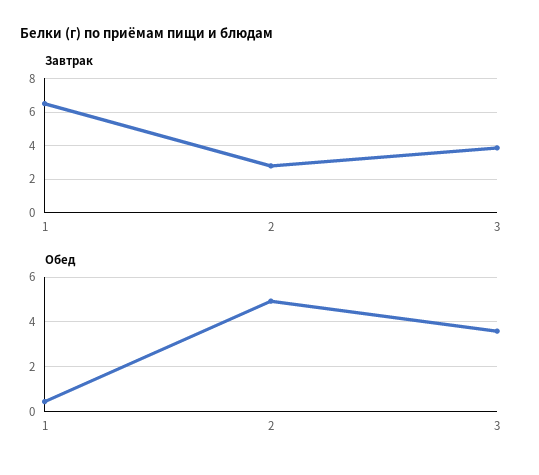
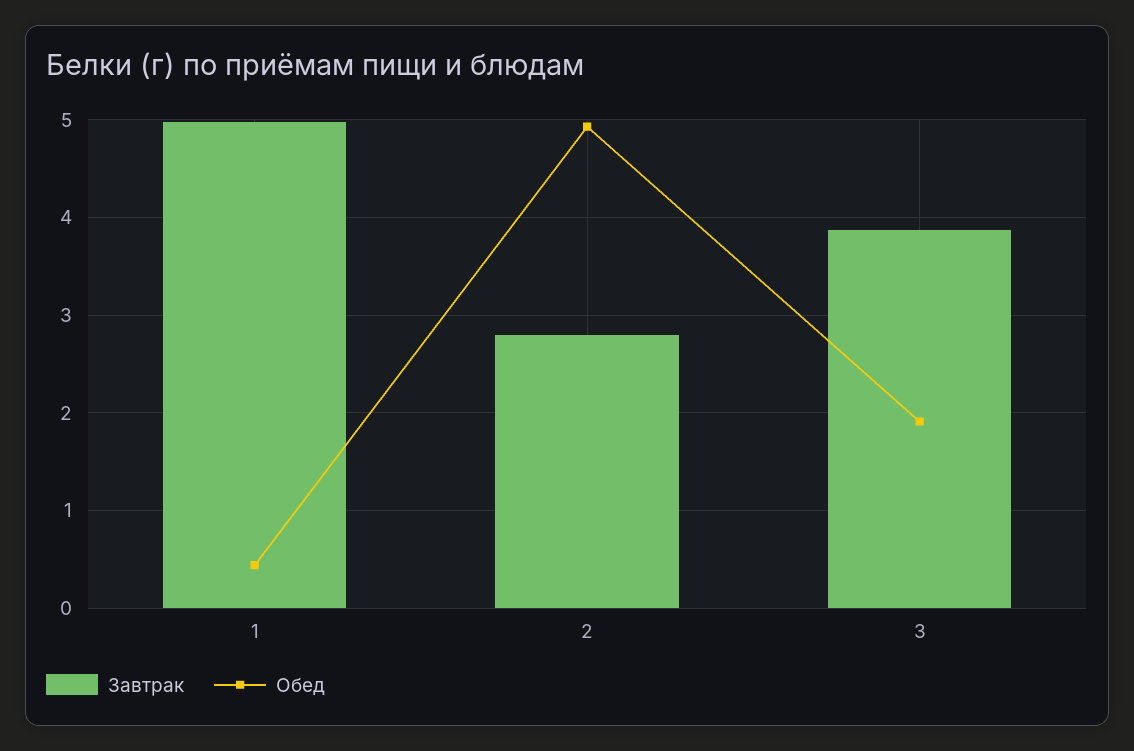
  {
    "Завтрак": {
-     "1": 6.5,
+     "1": 5,
      "2": 2.8,
      "3": 3.9
    },
    "Обед": {
      "1": 0.4,
      "2": 4.9,
-     "3": 3.5
+     "3": 1.9
    }
  }

